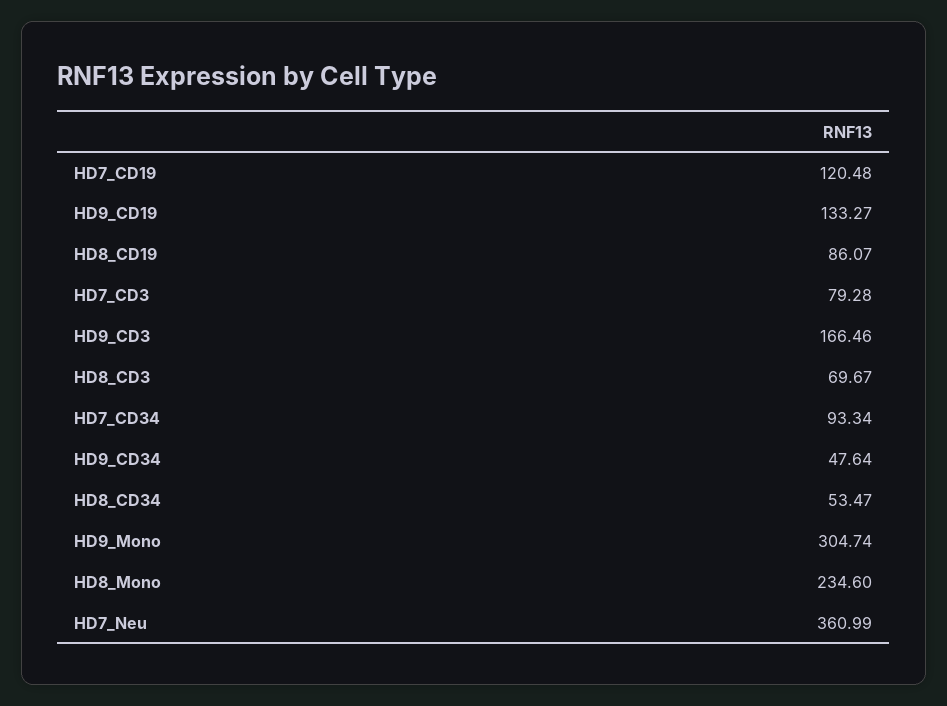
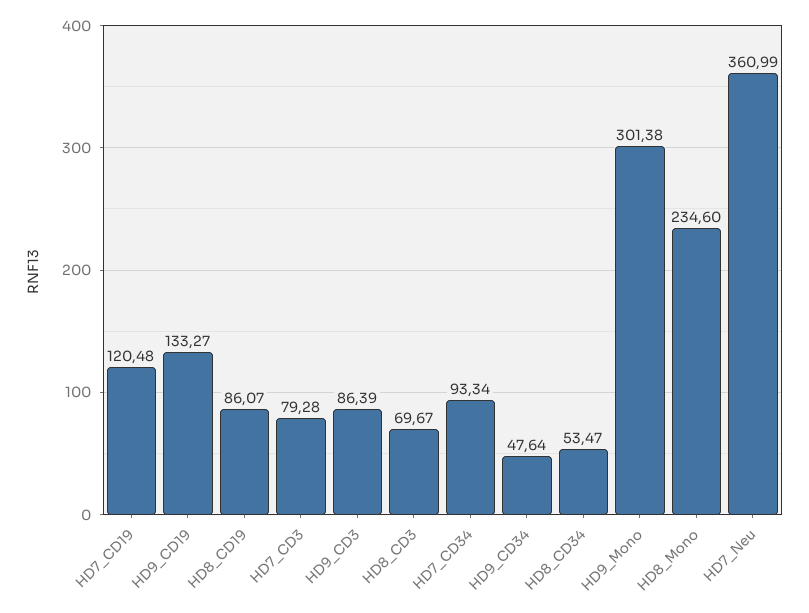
  {
    "HD7_CD19": 120.48,
    "HD9_CD19": 133.27,
    "HD8_CD19": 86.07,
    "HD7_CD3": 79.28,
-   "HD9_CD3": 166.46,
+   "HD9_CD3": 86.39,
    "HD8_CD3": 69.67,
    "HD7_CD34": 93.34,
    "HD9_CD34": 47.64,
    "HD8_CD34": 53.47,
-   "HD9_Mono": 304.74,
+   "HD9_Mono": 301.38,
    "HD8_Mono": 234.6,
    "HD7_Neu": 360.99
  }

